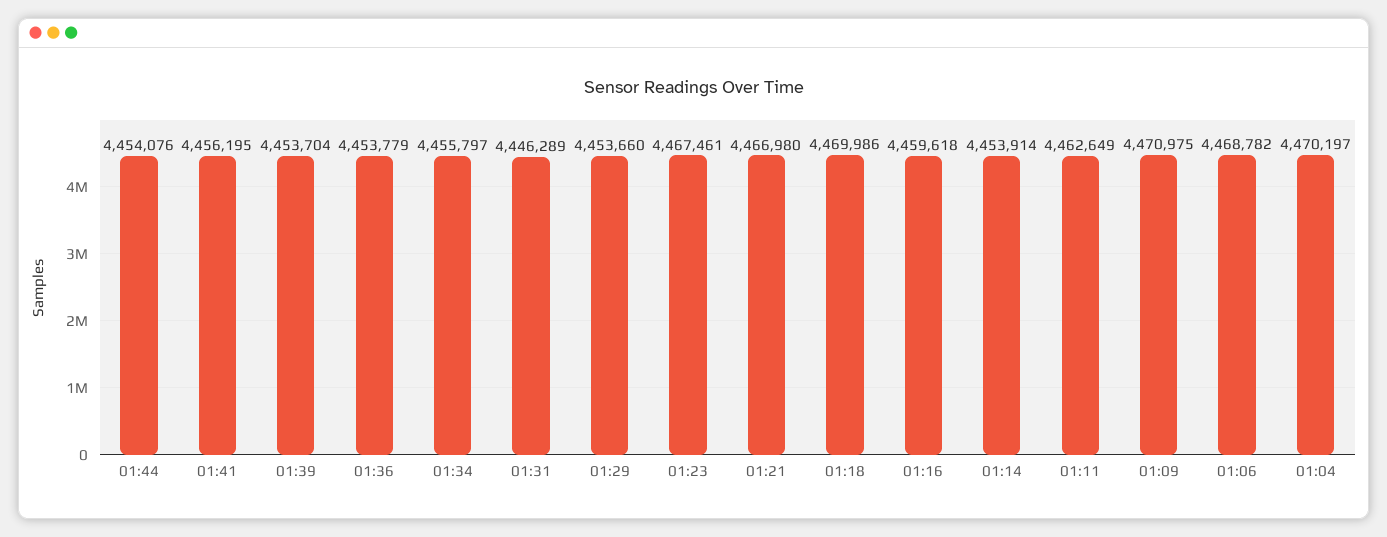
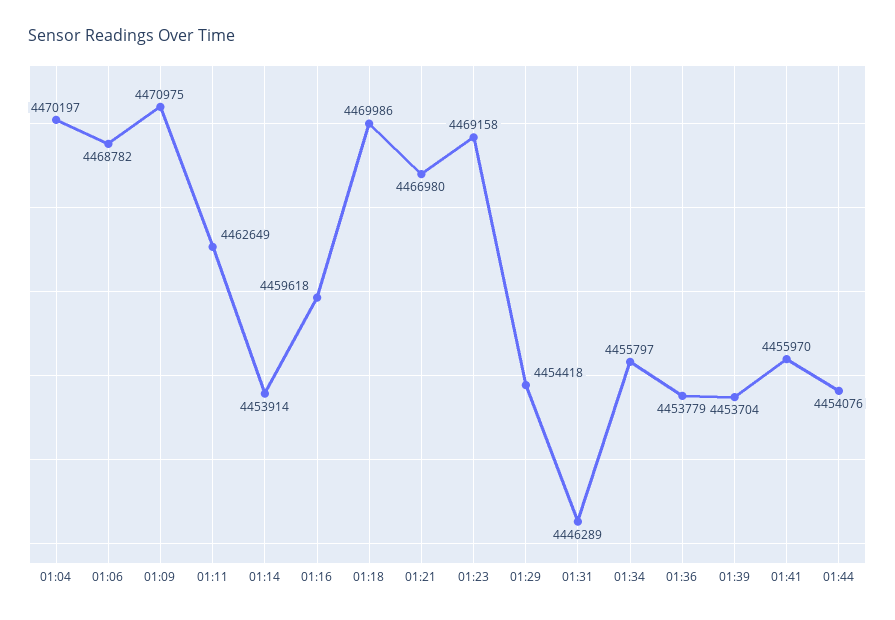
  {
    "01:44": 4454076,
-   "01:41": 4456195,
+   "01:41": 4455970,
    "01:39": 4453704,
    "01:36": 4453779,
    "01:34": 4455797,
    "01:31": 4446289,
-   "01:29": 4453660,
+   "01:29": 4454418,
-   "01:23": 4467461,
+   "01:23": 4469158,
    "01:21": 4466980,
    "01:18": 4469986,
    "01:16": 4459618,
    "01:14": 4453914,
    "01:11": 4462649,
    "01:09": 4470975,
    "01:06": 4468782,
    "01:04": 4470197
  }

